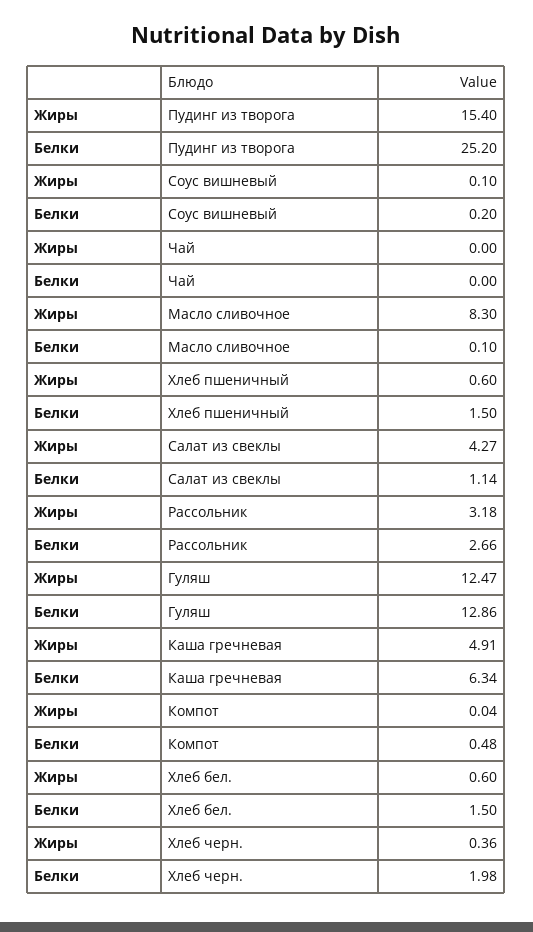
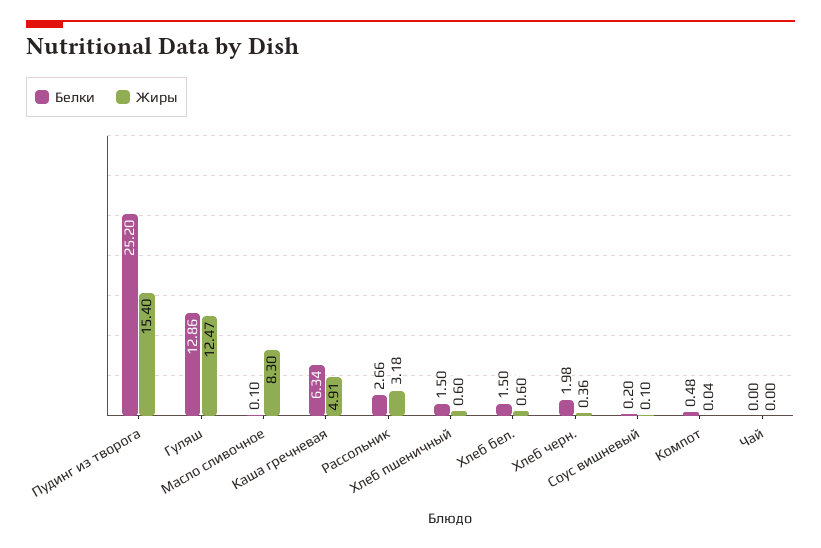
  {
    "Жиры": {
      "Пудинг из творога": 15.4,
      "Соус вишневый": 0.1,
      "Чай": 0,
      "Масло сливочное": 8.3,
      "Хлеб пшеничный": 0.6,
-     "Салат из свеклы": 4.27,
      "Рассольник": 3.18,
      "Гуляш": 12.47,
      "Каша гречневая": 4.91,
      "Компот": 0.04,
      "Хлеб бел.": 0.6,
      "Хлеб черн.": 0.36
    },
    "Белки": {
      "Пудинг из творога": 25.2,
      "Соус вишневый": 0.2,
      "Чай": 0,
      "Масло сливочное": 0.1,
      "Хлеб пшеничный": 1.5,
-     "Салат из свеклы": 1.14,
      "Рассольник": 2.66,
      "Гуляш": 12.86,
      "Каша гречневая": 6.34,
      "Компот": 0.48,
      "Хлеб бел.": 1.5,
      "Хлеб черн.": 1.98
    }
  }

